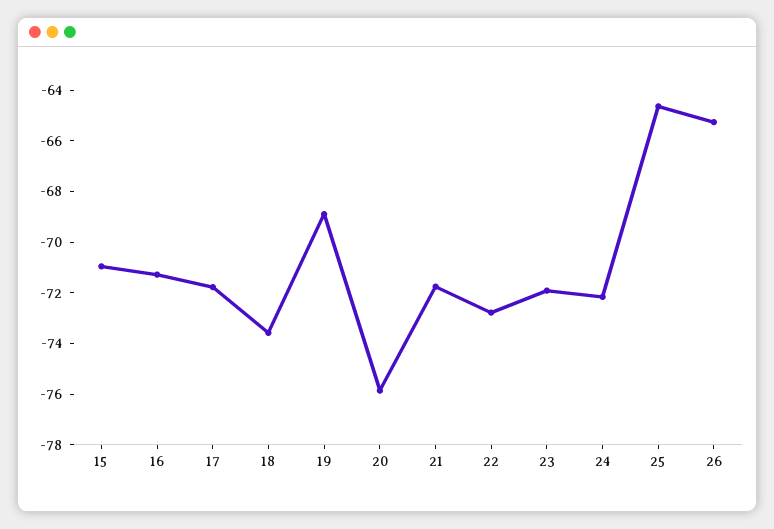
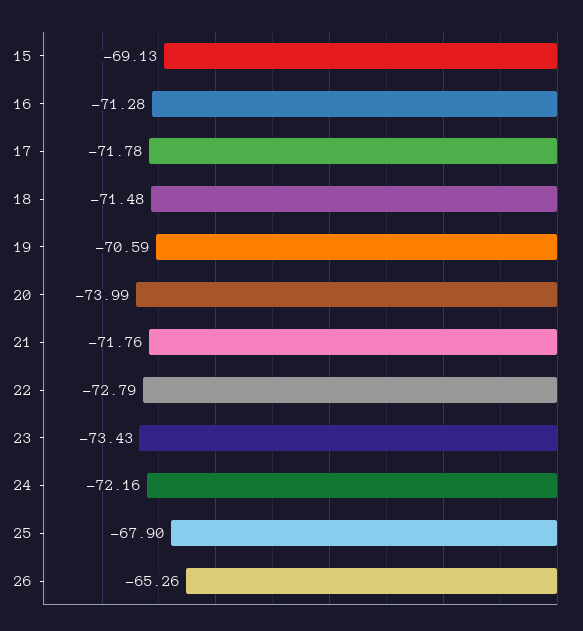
  {
-   "15": -71,
+   "15": -69.13,
    "16": -71.28,
    "17": -71.78,
-   "18": -73.5,
+   "18": -71.48,
-   "19": -69,
+   "19": -70.59,
-   "20": -76,
+   "20": -73.99,
    "21": -71.76,
    "22": -72.79,
-   "23": -72,
+   "23": -73.43,
    "24": -72.16,
-   "25": -64.5,
+   "25": -67.9,
    "26": -65.26
  }

